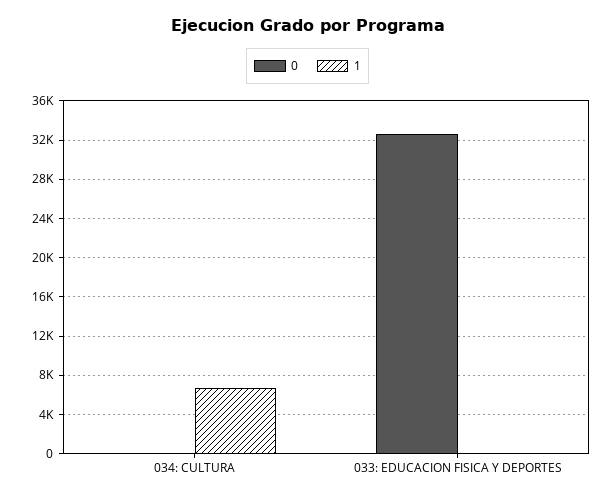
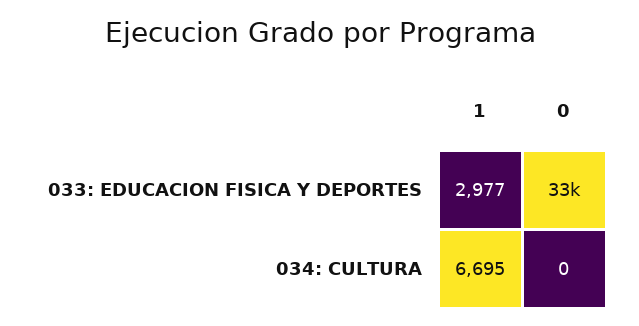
  {
    "0": {
      "034: CULTURA": 0,
      "033: EDUCACION FISICA Y DEPORTES": 33000
    },
    "1": {
      "034: CULTURA": 6695,
-     "033: EDUCACION FISICA Y DEPORTES": 0
+     "033: EDUCACION FISICA Y DEPORTES": 2977
    }
  }

